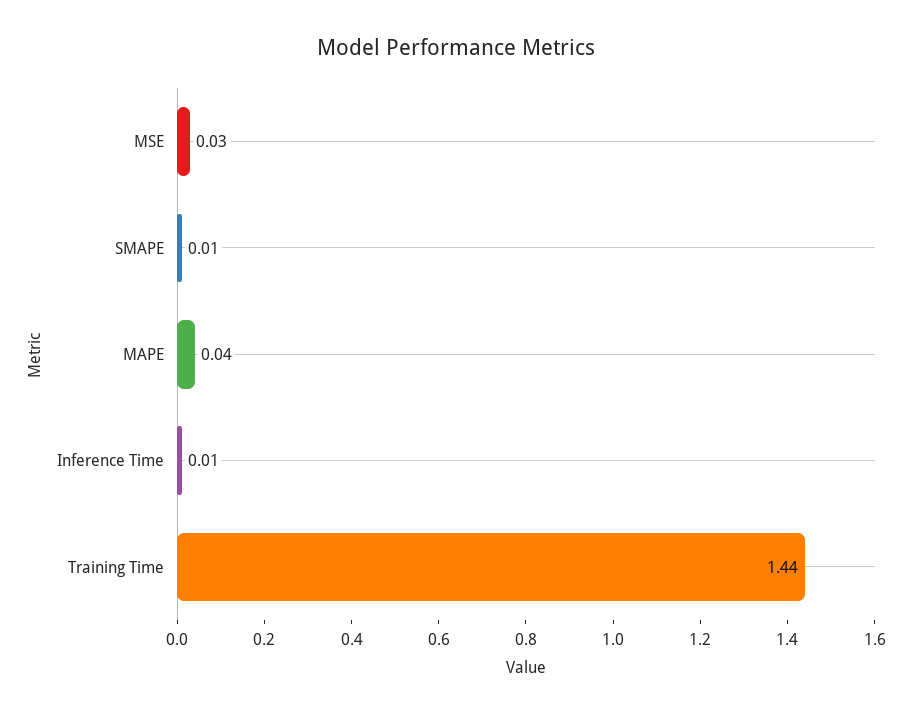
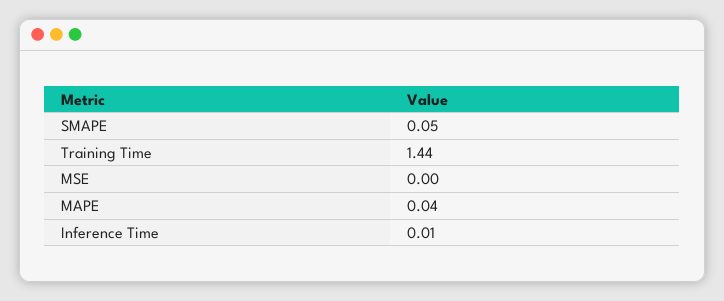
  {
-   "MSE": 0.03,
+   "MSE": 0,
-   "SMAPE": 0.01,
+   "SMAPE": 0.05,
    "MAPE": 0.04,
    "Inference Time": 0.01,
    "Training Time": 1.44
  }

